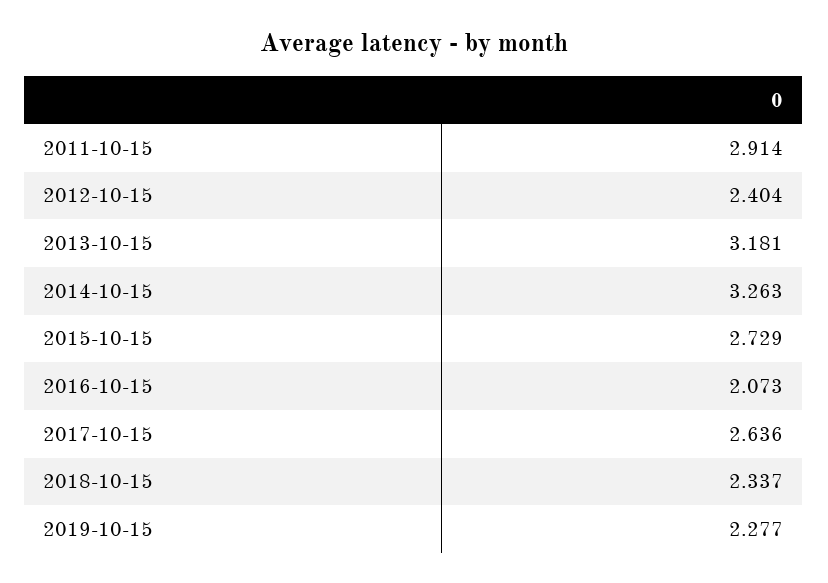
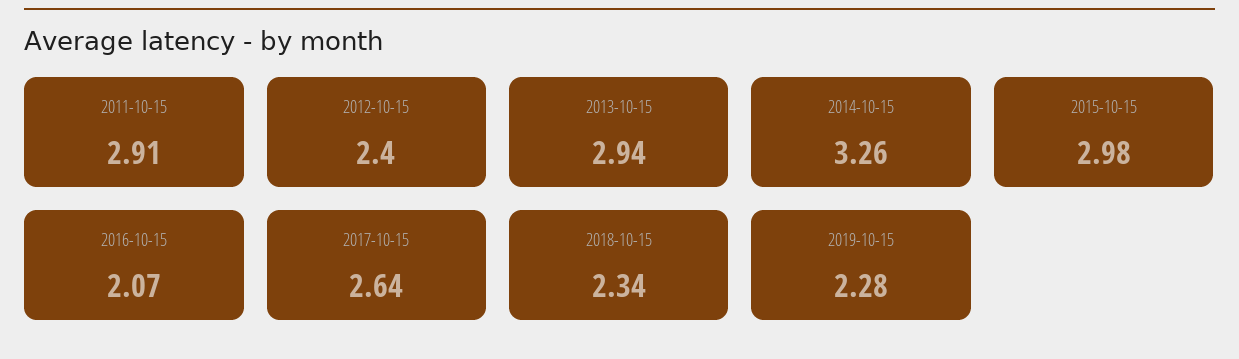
  {
    "2011-10-15": 2.914,
    "2012-10-15": 2.404,
-   "2013-10-15": 3.181,
+   "2013-10-15": 2.94,
    "2014-10-15": 3.263,
-   "2015-10-15": 2.729,
+   "2015-10-15": 2.98,
    "2016-10-15": 2.073,
    "2017-10-15": 2.636,
    "2018-10-15": 2.337,
    "2019-10-15": 2.277
  }

